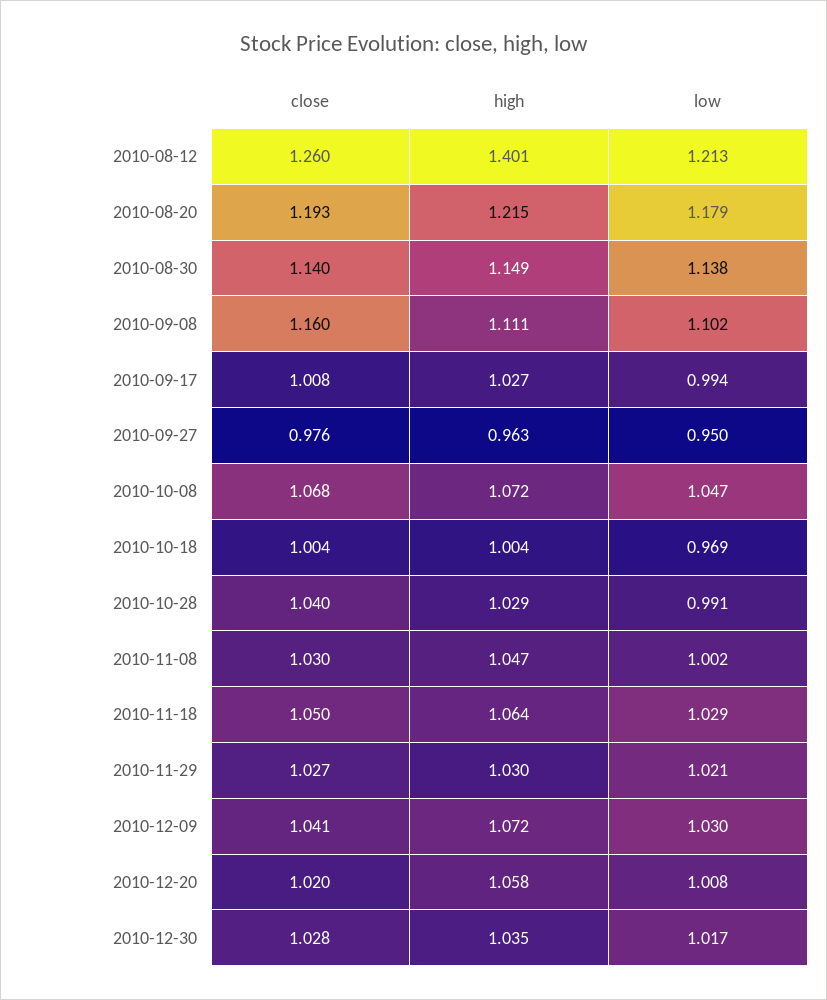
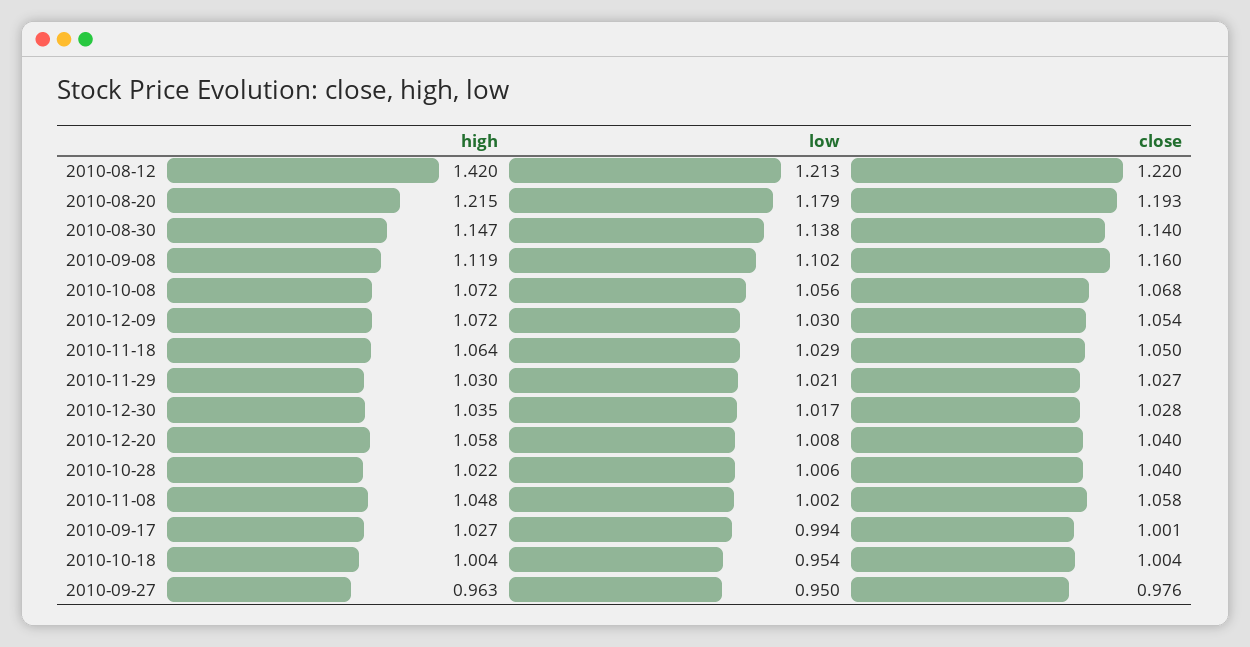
  {
    "close": {
-     "2010-08-12": 1.26,
+     "2010-08-12": 1.22,
      "2010-08-20": 1.193,
      "2010-08-30": 1.14,
      "2010-09-08": 1.16,
-     "2010-09-17": 1.008,
+     "2010-09-17": 1.001,
      "2010-09-27": 0.976,
      "2010-10-08": 1.068,
      "2010-10-18": 1.004,
      "2010-10-28": 1.04,
-     "2010-11-08": 1.03,
+     "2010-11-08": 1.058,
      "2010-11-18": 1.05,
      "2010-11-29": 1.027,
-     "2010-12-09": 1.041,
+     "2010-12-09": 1.054,
-     "2010-12-20": 1.02,
+     "2010-12-20": 1.04,
      "2010-12-30": 1.028
    },
    "high": {
-     "2010-08-12": 1.401,
+     "2010-08-12": 1.42,
      "2010-08-20": 1.215,
-     "2010-08-30": 1.149,
+     "2010-08-30": 1.147,
-     "2010-09-08": 1.111,
+     "2010-09-08": 1.119,
      "2010-09-17": 1.027,
      "2010-09-27": 0.963,
      "2010-10-08": 1.072,
      "2010-10-18": 1.004,
-     "2010-10-28": 1.029,
+     "2010-10-28": 1.022,
-     "2010-11-08": 1.047,
+     "2010-11-08": 1.048,
      "2010-11-18": 1.064,
      "2010-11-29": 1.03,
      "2010-12-09": 1.072,
      "2010-12-20": 1.058,
      "2010-12-30": 1.035
    },
    "low": {
      "2010-08-12": 1.213,
      "2010-08-20": 1.179,
      "2010-08-30": 1.138,
      "2010-09-08": 1.102,
      "2010-09-17": 0.994,
      "2010-09-27": 0.95,
-     "2010-10-08": 1.047,
+     "2010-10-08": 1.056,
-     "2010-10-18": 0.969,
+     "2010-10-18": 0.954,
-     "2010-10-28": 0.991,
+     "2010-10-28": 1.006,
      "2010-11-08": 1.002,
      "2010-11-18": 1.029,
      "2010-11-29": 1.021,
      "2010-12-09": 1.03,
      "2010-12-20": 1.008,
      "2010-12-30": 1.017
    }
  }

